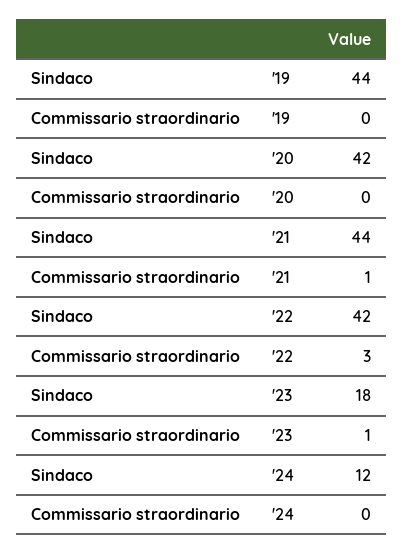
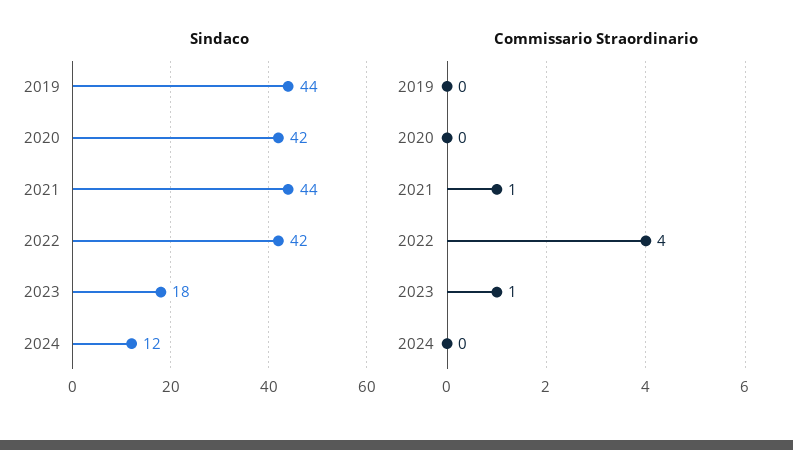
  {
    "Sindaco": {
      "'19": 44,
      "'20": 42,
      "'21": 44,
      "'22": 42,
      "'23": 18,
      "'24": 12
    },
    "Commissario straordinario": {
      "'19": 0,
      "'20": 0,
      "'21": 1,
-     "'22": 3,
+     "'22": 4,
      "'23": 1,
      "'24": 0
    }
  }

